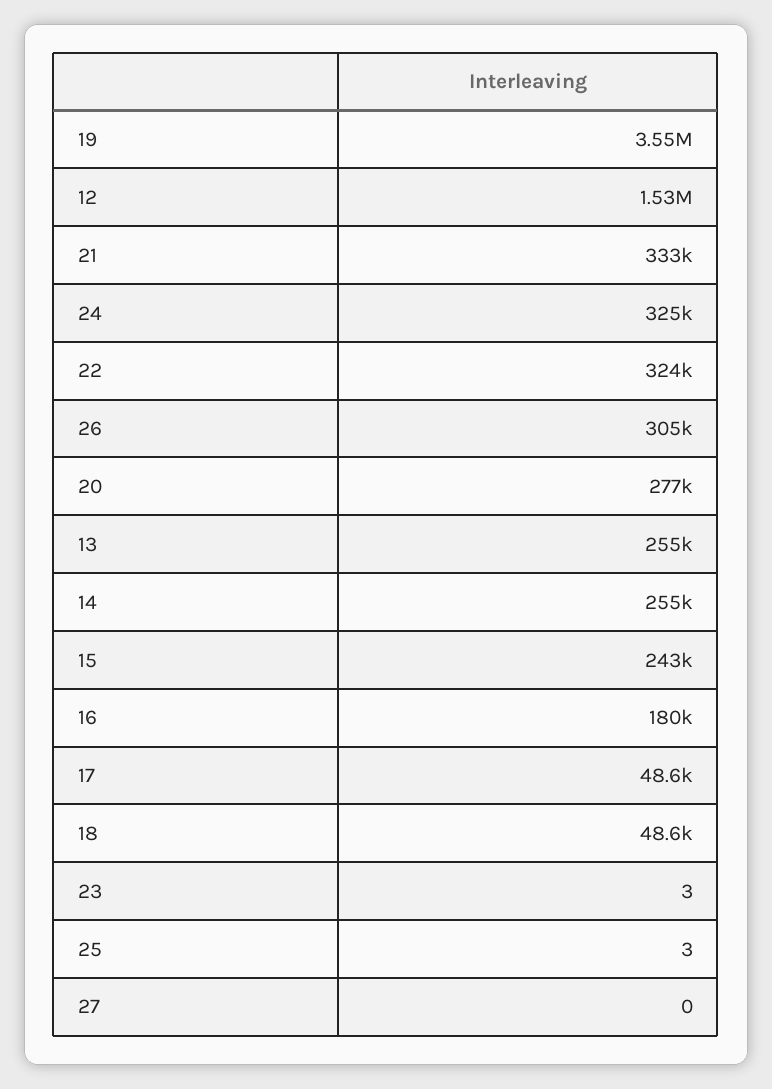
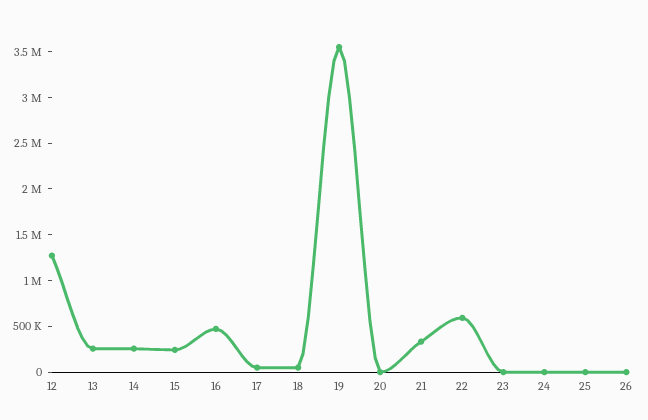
  {
    "19": 3550000,
-   "12": 1530000,
+   "12": 1300000,
    "21": 333000,
-   "24": 325000,
+   "24": 0,
-   "22": 324000,
+   "22": 600000,
-   "26": 305000,
+   "26": 0,
-   "20": 277000,
+   "20": 0,
    "13": 255000,
    "14": 255000,
    "15": 243000,
-   "16": 180000,
+   "16": 500000,
    "17": 48600,
    "18": 48600,
    "23": 3,
-   "25": 3,
+   "25": 3
-   "27": 0
  }

